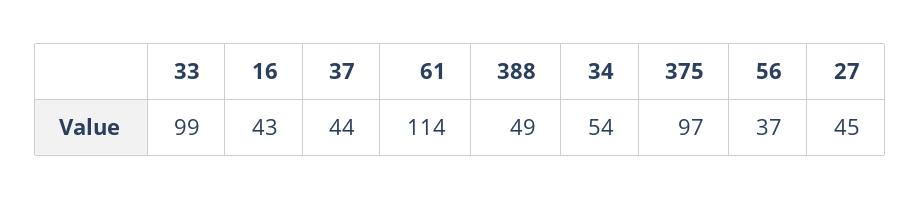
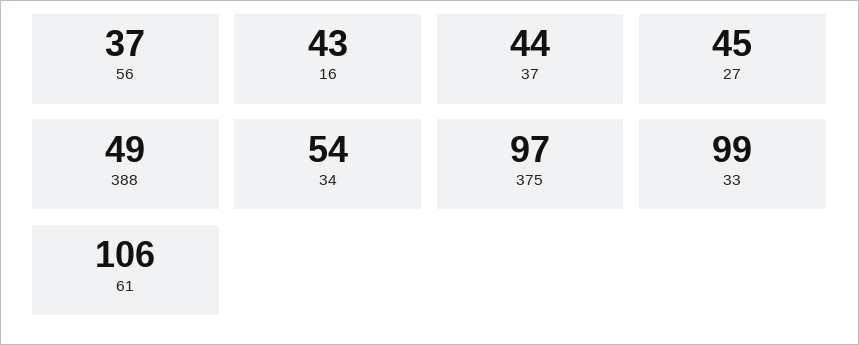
  {
    "33": 99,
    "16": 43,
    "37": 44,
-   "61": 114,
+   "61": 106,
    "388": 49,
    "34": 54,
    "375": 97,
    "56": 37,
    "27": 45
  }

